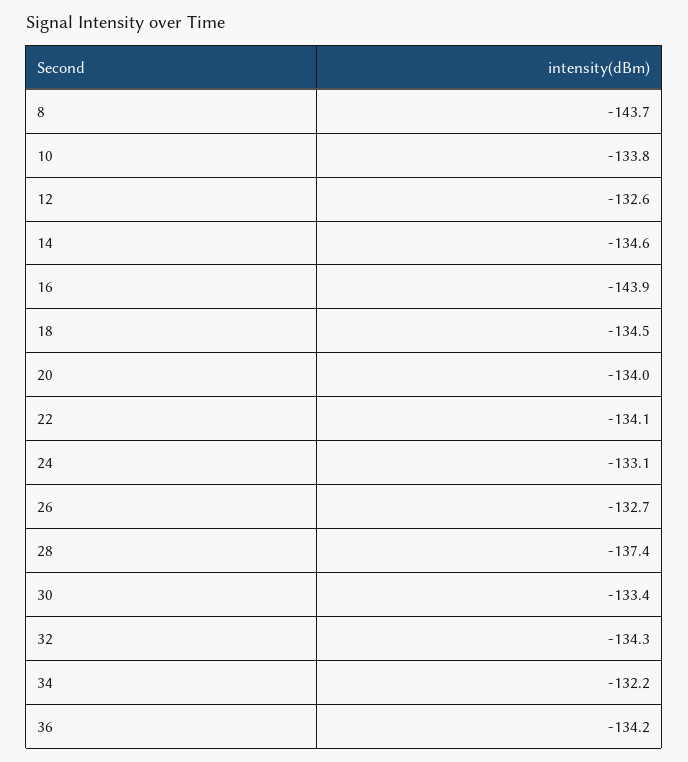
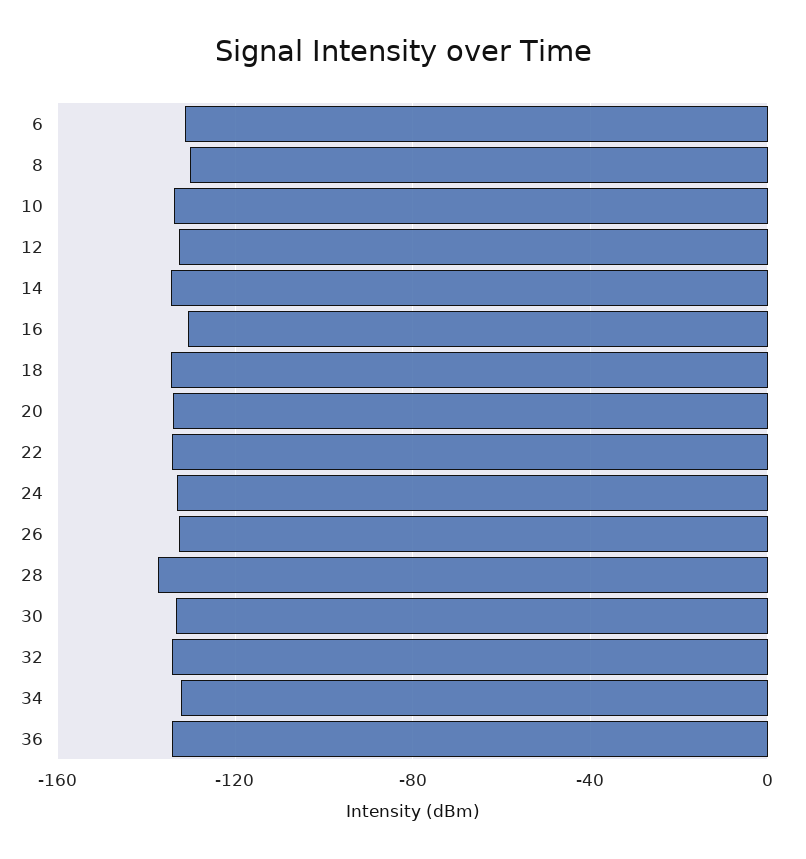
  {
-   "8": -143.7,
+   "8": -130,
    "10": -133.8,
    "12": -132.6,
    "14": -134.6,
-   "16": -143.9,
+   "16": -130,
    "18": -134.5,
    "20": -134,
    "22": -134.1,
    "24": -133.1,
    "26": -132.7,
    "28": -137.4,
    "30": -133.4,
    "32": -134.3,
    "34": -132.2,
-   "36": -134.2
+   "36": -134.2,
+   "6": -130
  }

